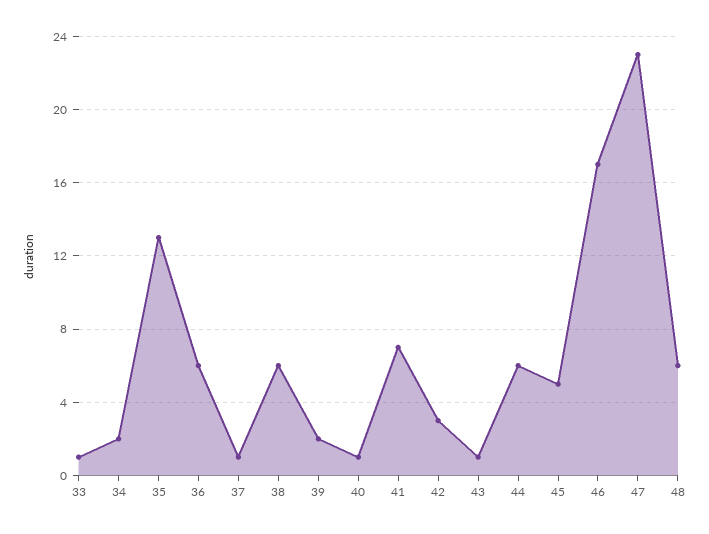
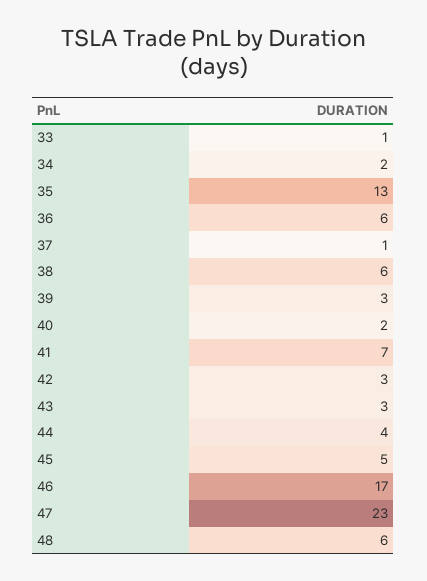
  {
    "33": 1,
    "34": 2,
    "35": 13,
    "36": 6,
    "37": 1,
    "38": 6,
-   "39": 2,
+   "39": 3,
-   "40": 1,
+   "40": 2,
    "41": 7,
    "42": 3,
-   "43": 1,
+   "43": 3,
-   "44": 6,
+   "44": 4,
    "45": 5,
    "46": 17,
    "47": 23,
    "48": 6
  }

